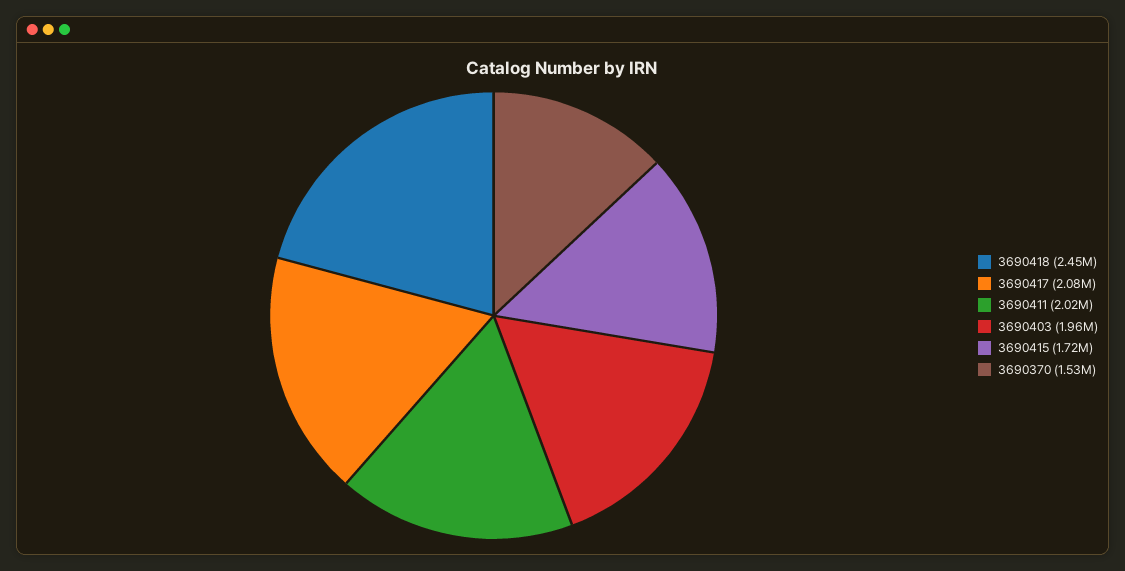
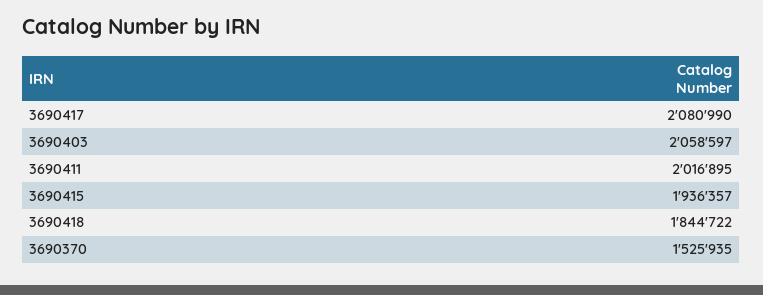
  {
-   "3690418": 2450000,
+   "3690418": 1844722,
    "3690417": 2080990,
    "3690411": 2016895,
-   "3690403": 1960000,
+   "3690403": 2058597,
-   "3690415": 1720000,
+   "3690415": 1936357,
    "3690370": 1525935
  }

